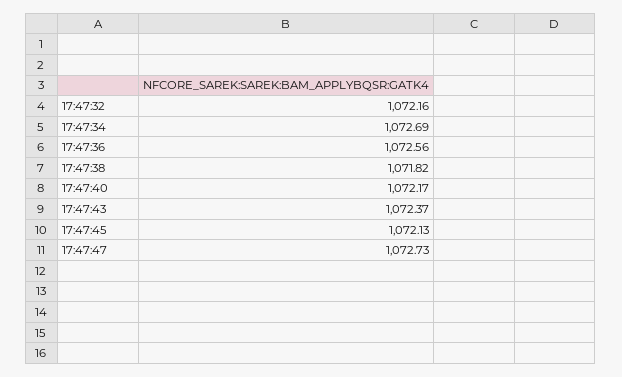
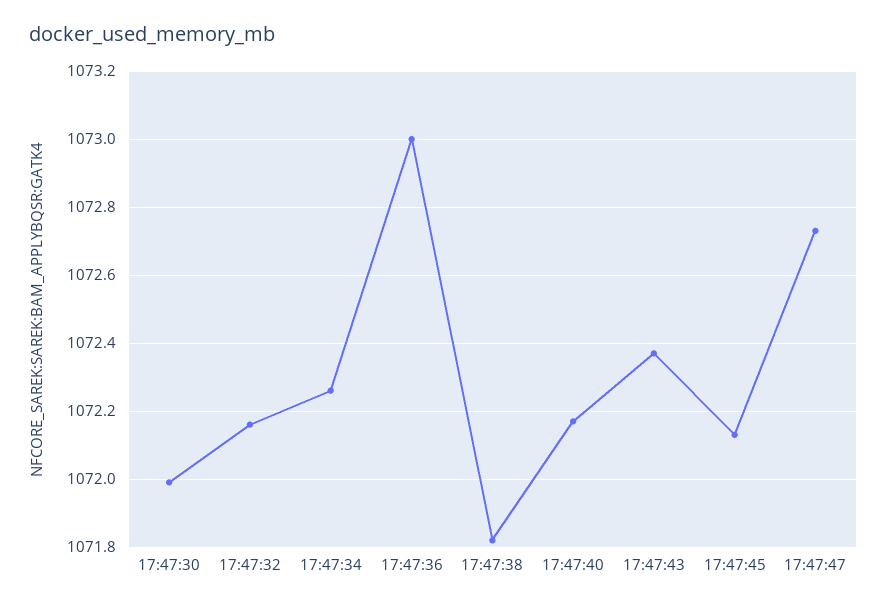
  {
    "17:47:32": 1072.16,
-   "17:47:34": 1072.69,
+   "17:47:34": 1072.25,
-   "17:47:36": 1072.56,
+   "17:47:36": 1073,
    "17:47:38": 1071.82,
    "17:47:40": 1072.17,
    "17:47:43": 1072.37,
    "17:47:45": 1072.13,
-   "17:47:47": 1072.73
+   "17:47:47": 1072.73,
+   "17:47:30": 1072
  }

